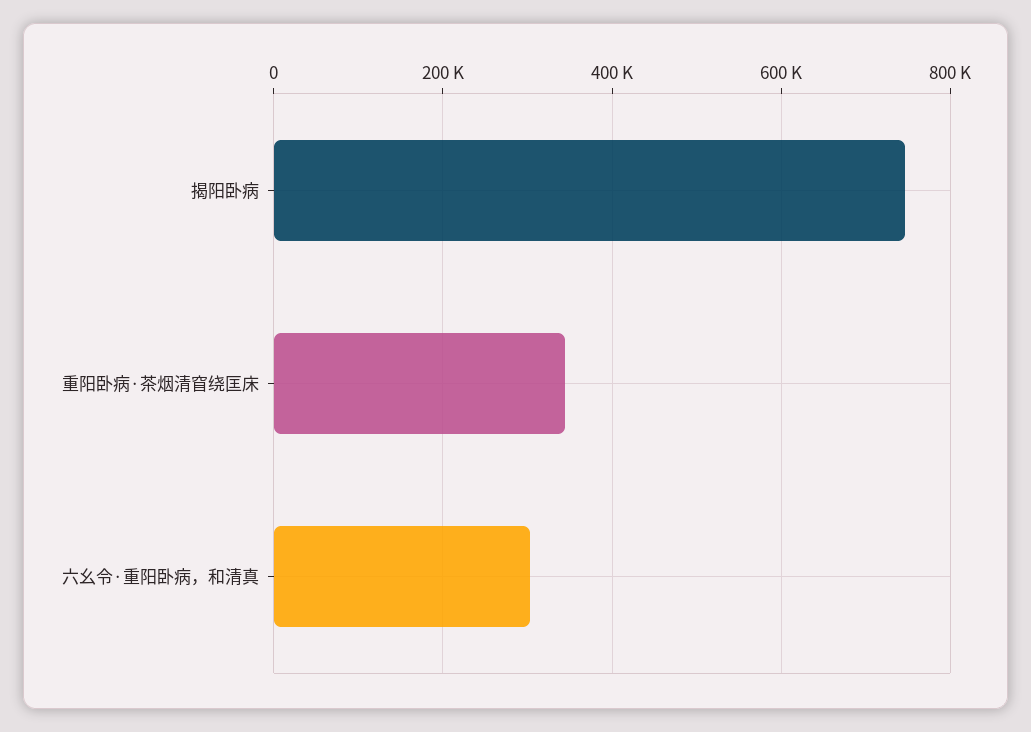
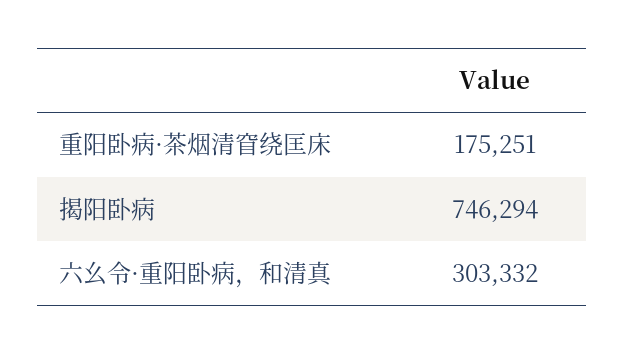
  {
    "揭阳卧病": 746294,
-   "重阳卧病·茶烟清窅绕匡床": 340000,
+   "重阳卧病·茶烟清窅绕匡床": 175251,
    "六幺令·重阳卧病，和清真": 303332
  }

